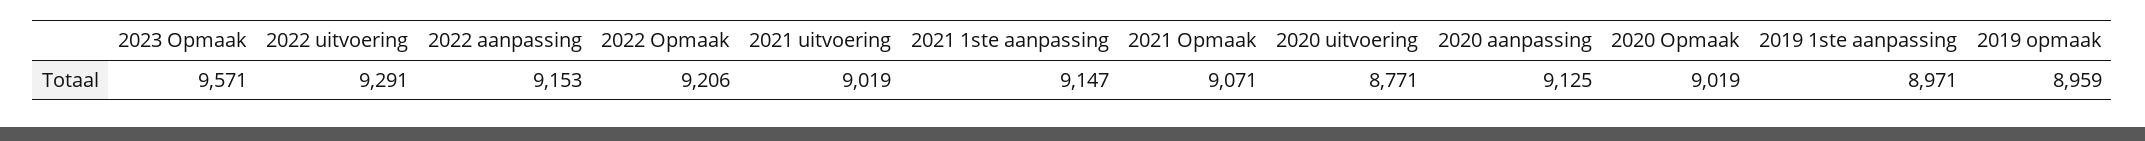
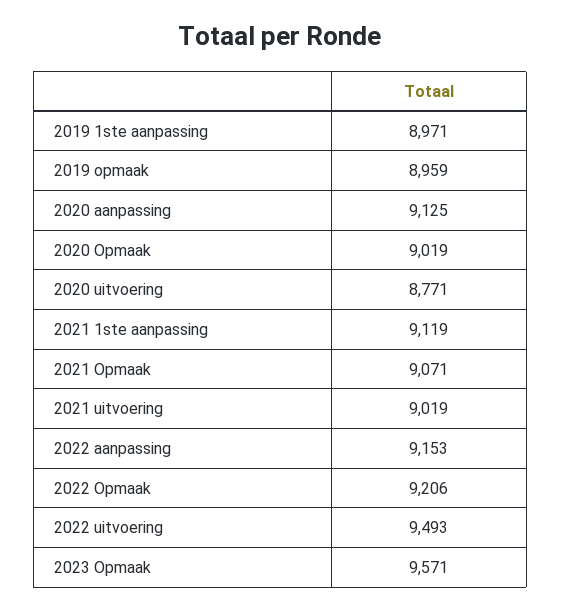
  {
    "2023 Opmaak": 9571,
-   "2022 uitvoering": 9291,
+   "2022 uitvoering": 9493,
    "2022 aanpassing": 9153,
    "2022 Opmaak": 9206,
    "2021 uitvoering": 9019,
-   "2021 1ste aanpassing": 9147,
+   "2021 1ste aanpassing": 9119,
    "2021 Opmaak": 9071,
    "2020 uitvoering": 8771,
    "2020 aanpassing": 9125,
    "2020 Opmaak": 9019,
    "2019 1ste aanpassing": 8971,
    "2019 opmaak": 8959
  }

